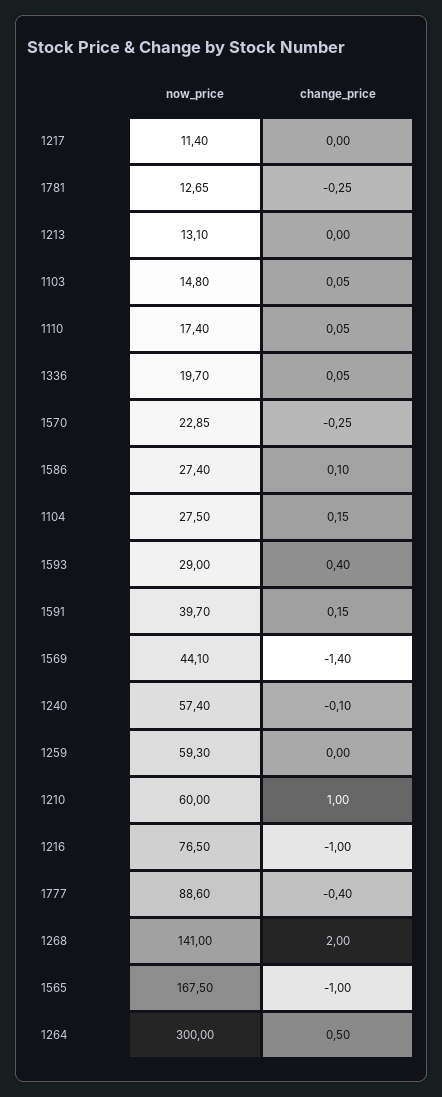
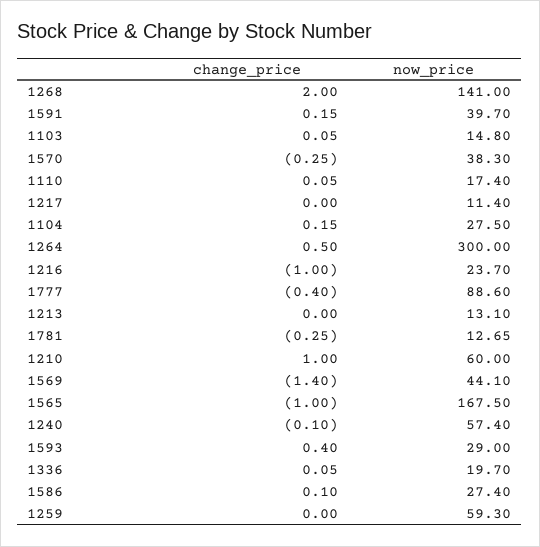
  {
    "now_price": {
      "1217": 11.4,
      "1781": 12.65,
      "1213": 13.1,
      "1103": 14.8,
      "1110": 17.4,
      "1336": 19.7,
-     "1570": 22.85,
+     "1570": 38.3,
      "1586": 27.4,
      "1104": 27.5,
      "1593": 29,
      "1591": 39.7,
      "1569": 44.1,
      "1240": 57.4,
      "1259": 59.3,
      "1210": 60,
-     "1216": 76.5,
+     "1216": 23.7,
      "1777": 88.6,
      "1268": 141,
      "1565": 167.5,
      "1264": 300
    },
    "change_price": {
      "1217": 0,
      "1781": -0.25,
      "1213": 0,
      "1103": 0.05,
      "1110": 0.05,
      "1336": 0.05,
      "1570": -0.25,
      "1586": 0.1,
      "1104": 0.15,
      "1593": 0.4,
      "1591": 0.15,
      "1569": -1.4,
      "1240": -0.1,
      "1259": 0,
      "1210": 1,
      "1216": -1,
      "1777": -0.4,
      "1268": 2,
      "1565": -1,
      "1264": 0.5
    }
  }

